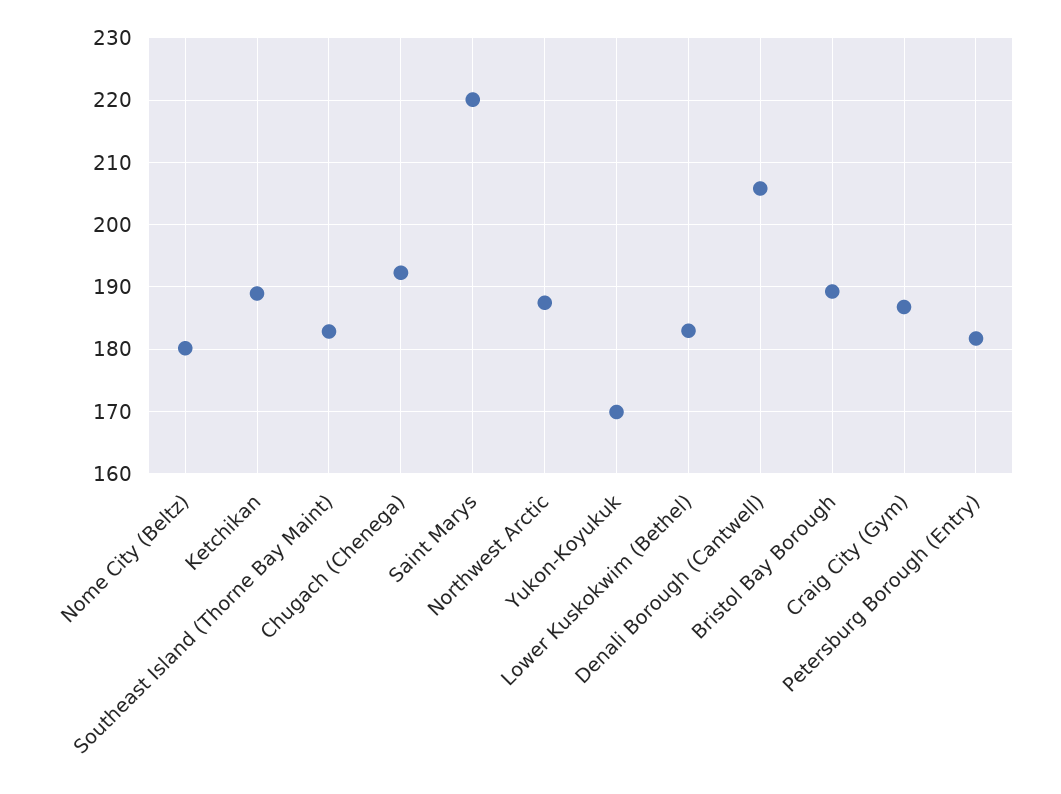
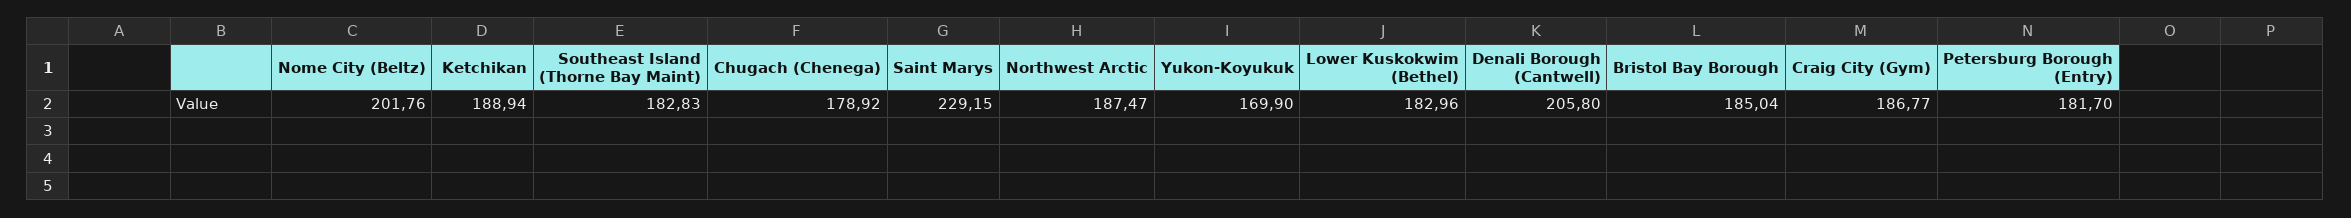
  {
-   "Nome City (Beltz)": 180,
+   "Nome City (Beltz)": 201.76,
    "Ketchikan": 188.94,
    "Southeast Island (Thorne Bay Maint)": 182.83,
-   "Chugach (Chenega)": 192,
+   "Chugach (Chenega)": 178.92,
-   "Saint Marys": 220,
+   "Saint Marys": 229.15,
    "Northwest Arctic": 187.47,
    "Yukon-Koyukuk": 169.9,
    "Lower Kuskokwim (Bethel)": 182.96,
    "Denali Borough (Cantwell)": 205.8,
-   "Bristol Bay Borough": 189,
+   "Bristol Bay Borough": 185.04,
    "Craig City (Gym)": 186.77,
    "Petersburg Borough (Entry)": 181.7
  }

